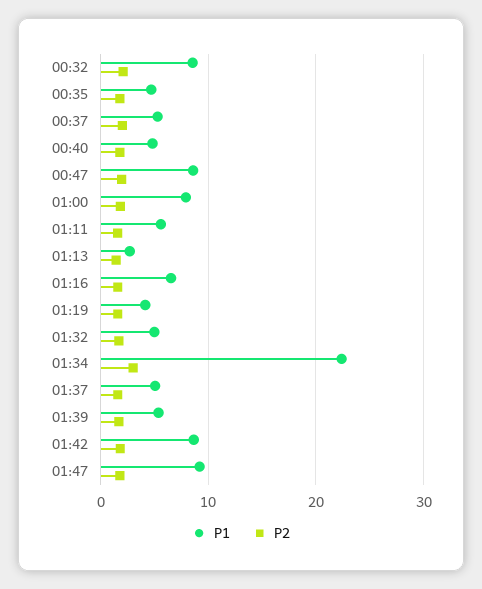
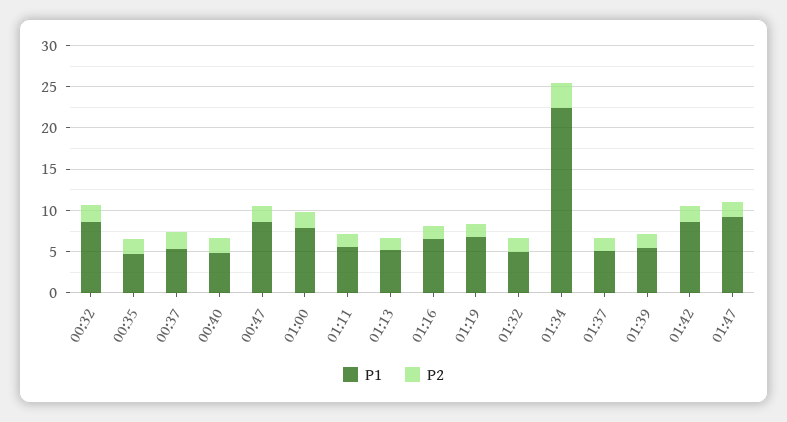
  {
    "P1": {
      "00:32": 9,
      "00:35": 5,
      "00:37": 5,
      "00:40": 5,
      "00:47": 9,
      "01:00": 8,
      "01:11": 6,
-     "01:13": 3,
+     "01:13": 5,
      "01:16": 7,
-     "01:19": 4,
+     "01:19": 7,
      "01:32": 5,
      "01:34": 22,
      "01:37": 5,
      "01:39": 5,
      "01:42": 9,
      "01:47": 9
    },
    "P2": {
      "00:32": 2,
      "00:35": 2,
      "00:37": 2,
      "00:40": 2,
      "00:47": 2,
      "01:00": 2,
      "01:11": 2,
      "01:13": 1,
      "01:16": 2,
      "01:19": 2,
      "01:32": 2,
      "01:34": 3,
      "01:37": 2,
      "01:39": 2,
      "01:42": 2,
      "01:47": 2
    }
  }

